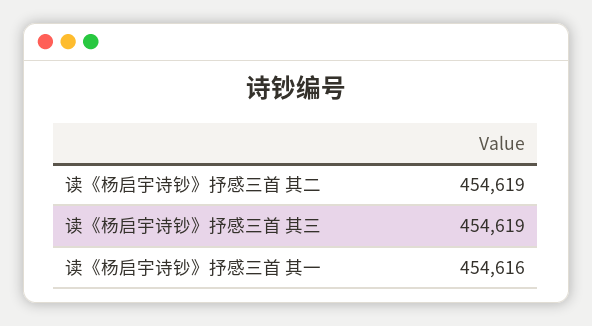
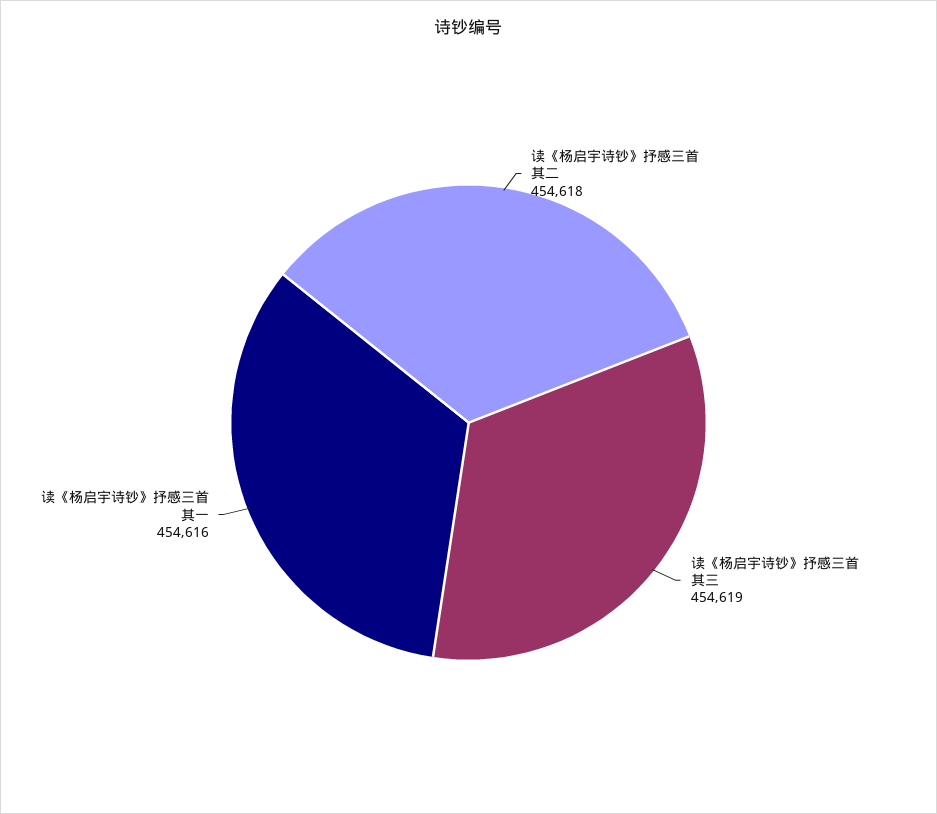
  {
-   "读《杨启宇诗钞》抒感三首 其二": 454619,
+   "读《杨启宇诗钞》抒感三首 其二": 454618,
    "读《杨启宇诗钞》抒感三首 其三": 454619,
    "读《杨启宇诗钞》抒感三首 其一": 454616
  }

